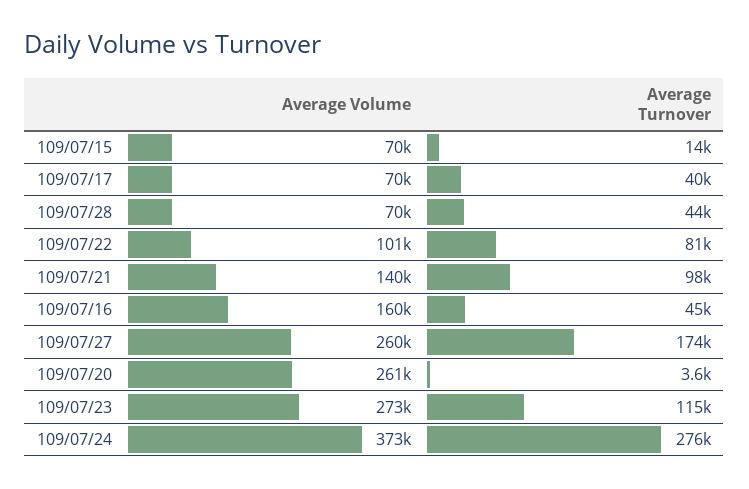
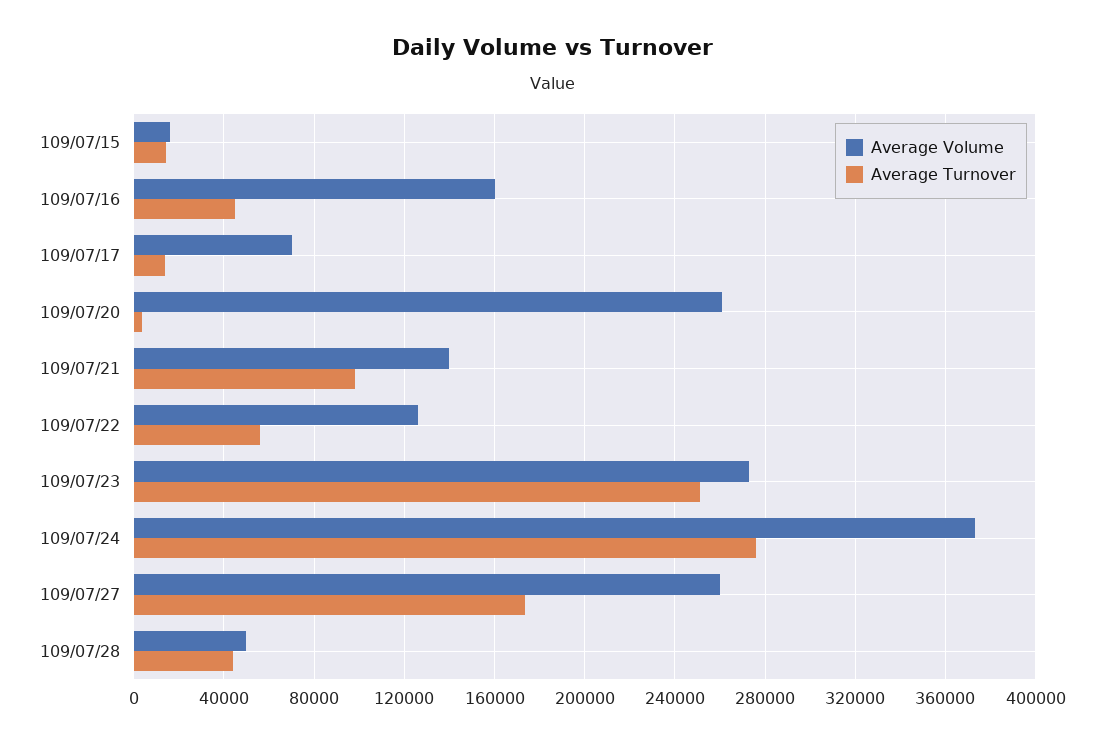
  {
    "Average Volume": {
-     "109/07/15": 70000,
+     "109/07/15": 15000,
      "109/07/17": 70000,
-     "109/07/28": 70000,
+     "109/07/28": 50000,
-     "109/07/22": 101000,
+     "109/07/22": 125000,
      "109/07/21": 140000,
      "109/07/16": 160000,
      "109/07/27": 260000,
      "109/07/20": 261000,
      "109/07/23": 273000,
      "109/07/24": 373000
    },
    "Average Turnover": {
      "109/07/15": 14000,
-     "109/07/17": 40000,
+     "109/07/17": 15000,
      "109/07/28": 44000,
-     "109/07/22": 81000,
+     "109/07/22": 55000,
      "109/07/21": 98000,
      "109/07/16": 45000,
      "109/07/27": 174000,
      "109/07/20": 3600,
-     "109/07/23": 115000,
+     "109/07/23": 250000,
      "109/07/24": 276000
    }
  }

